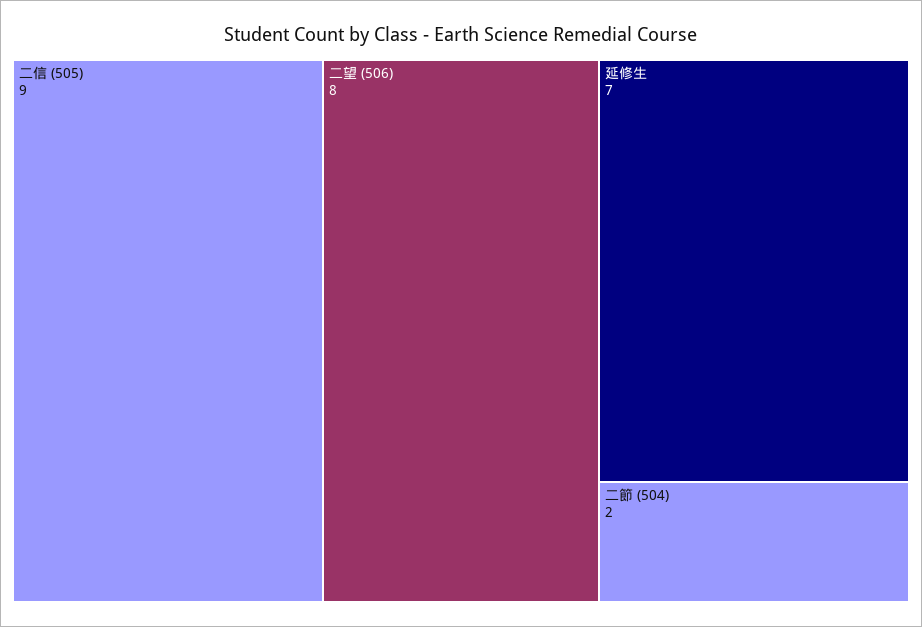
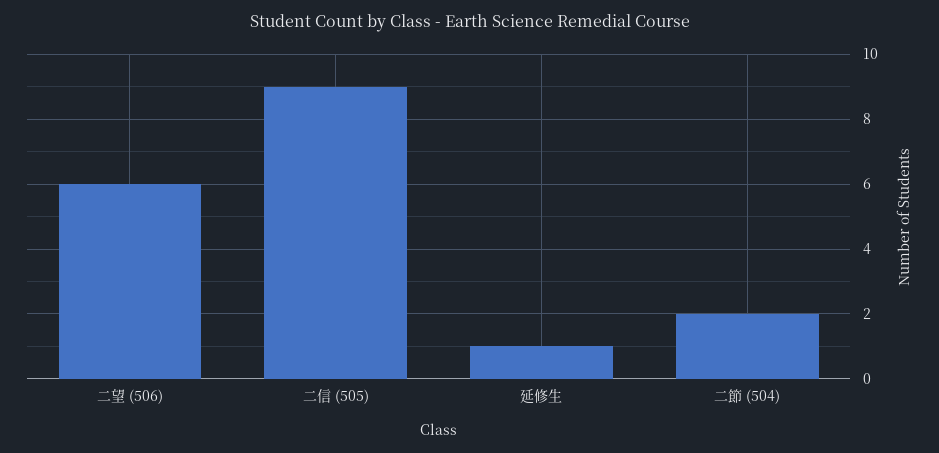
  {
    "二信 (505)": 9,
-   "二望 (506)": 8,
+   "二望 (506)": 6,
-   "延修生": 7,
+   "延修生": 1,
    "二節 (504)": 2
  }

